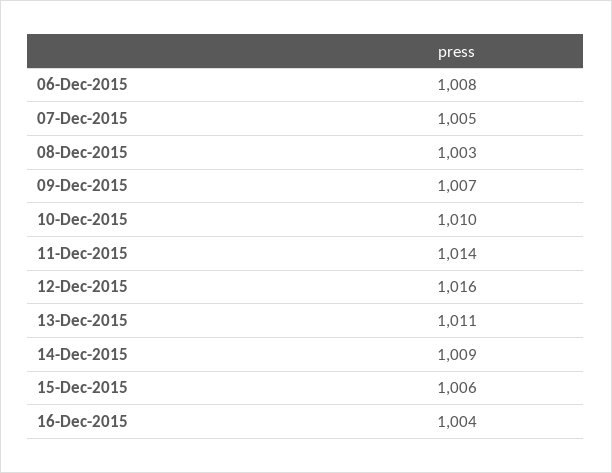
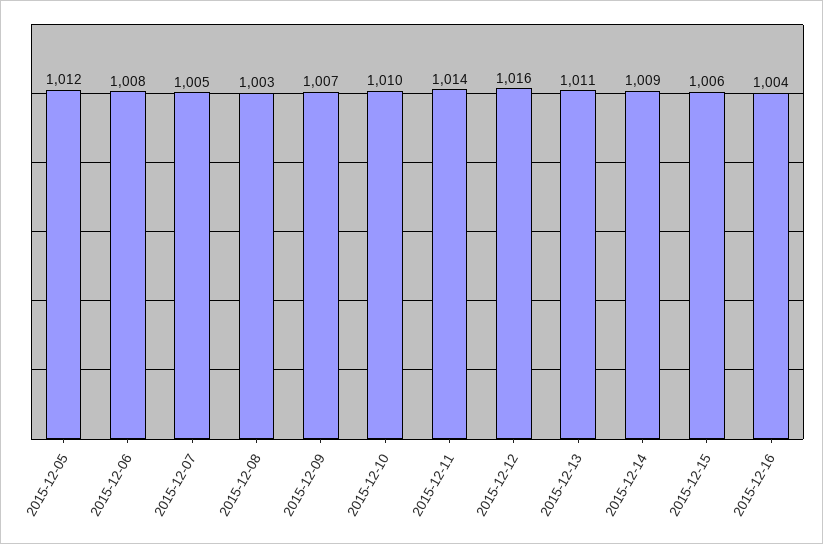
  {
    "06-Dec-2015": 1008,
    "07-Dec-2015": 1005,
    "08-Dec-2015": 1003,
    "09-Dec-2015": 1007,
    "10-Dec-2015": 1010,
    "11-Dec-2015": 1014,
    "12-Dec-2015": 1016,
    "13-Dec-2015": 1011,
    "14-Dec-2015": 1009,
    "15-Dec-2015": 1006,
-   "16-Dec-2015": 1004
+   "16-Dec-2015": 1004,
+   "2015-12-05": 1012
  }

